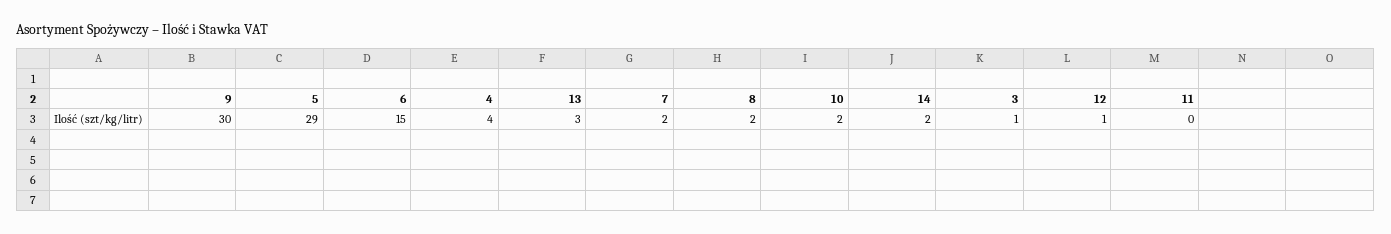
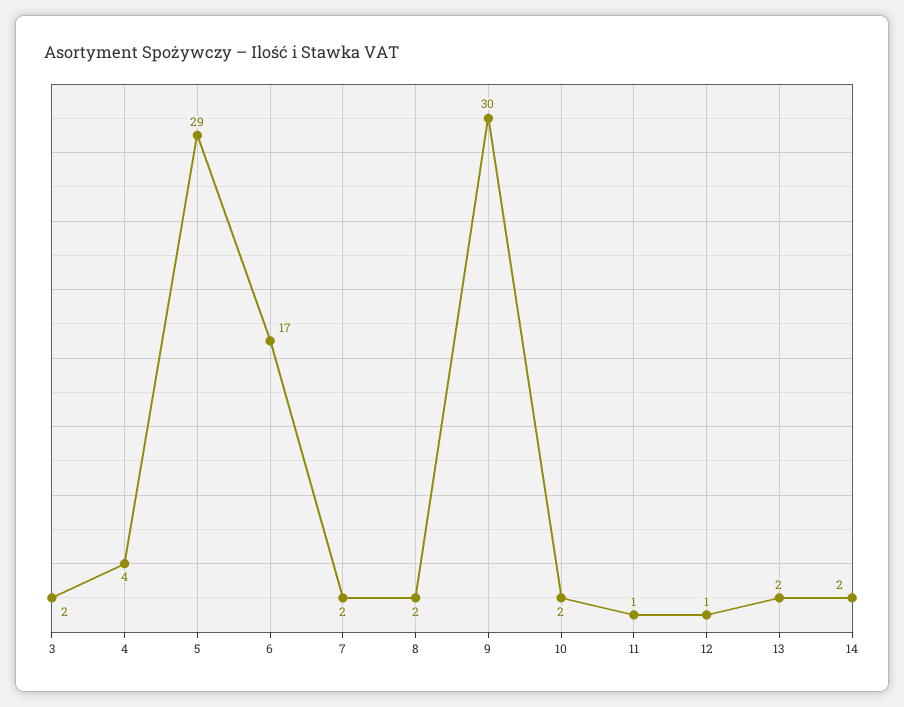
  {
    "9": 30,
    "5": 29,
-   "6": 15,
+   "6": 17,
    "4": 4,
-   "13": 3,
+   "13": 2,
    "7": 2,
    "8": 2,
    "10": 2,
    "14": 2,
-   "3": 1,
+   "3": 2,
    "12": 1,
-   "11": 0
+   "11": 1
  }

